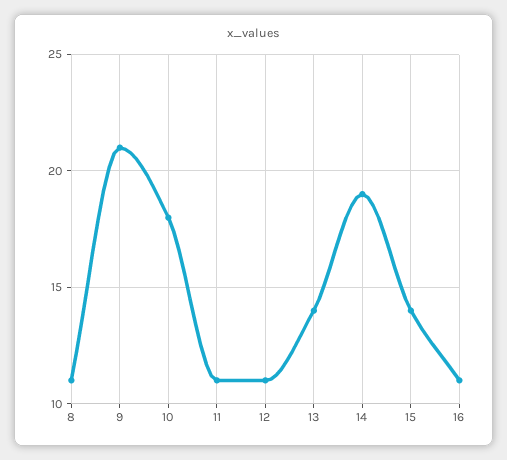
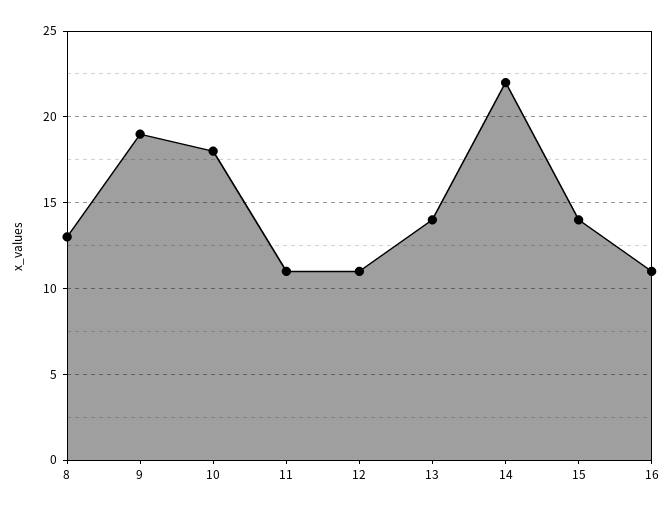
  {
-   "8": 11,
+   "8": 13,
-   "9": 21,
+   "9": 19,
    "10": 18,
    "11": 11,
    "12": 11,
    "13": 14,
-   "14": 19,
+   "14": 22,
    "15": 14,
    "16": 11
  }

